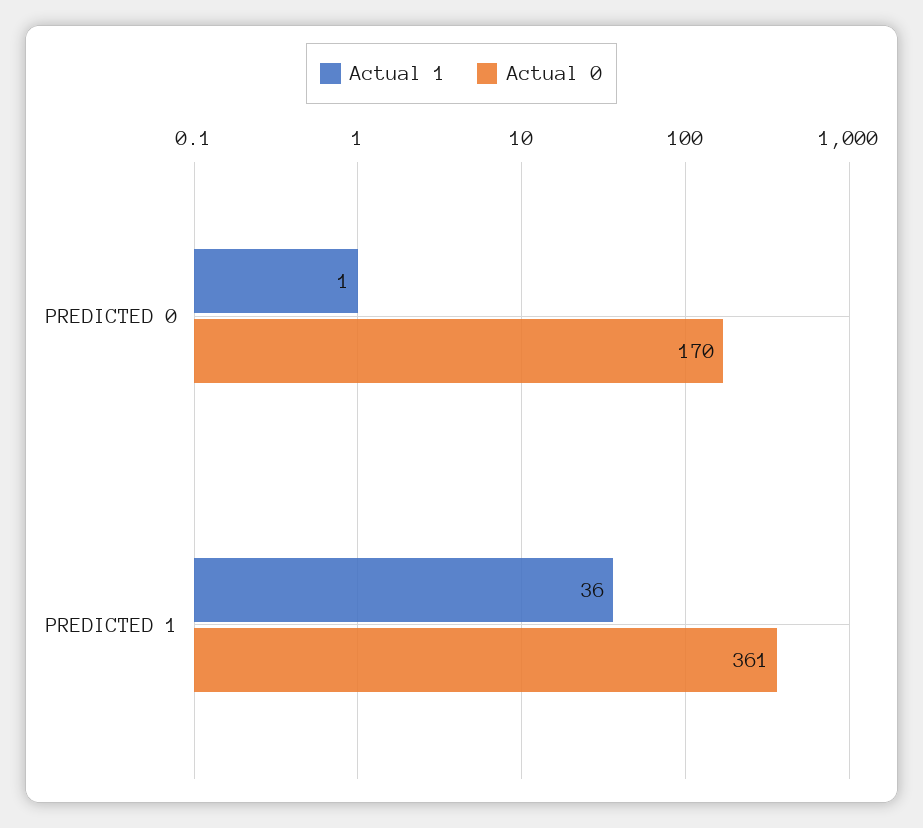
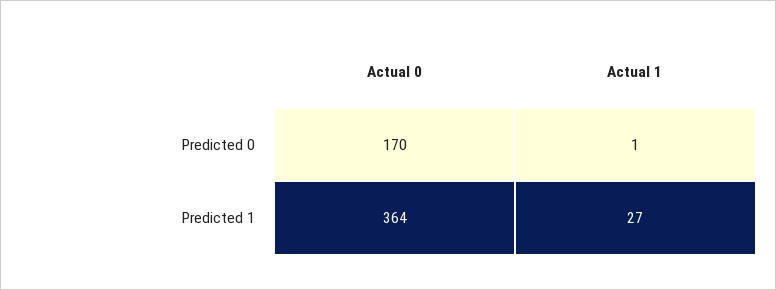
  {
    "Actual 1": {
      "PREDICTED 0": 1,
-     "PREDICTED 1": 36
+     "PREDICTED 1": 27
    },
    "Actual 0": {
      "PREDICTED 0": 170,
-     "PREDICTED 1": 361
+     "PREDICTED 1": 364
    }
  }

